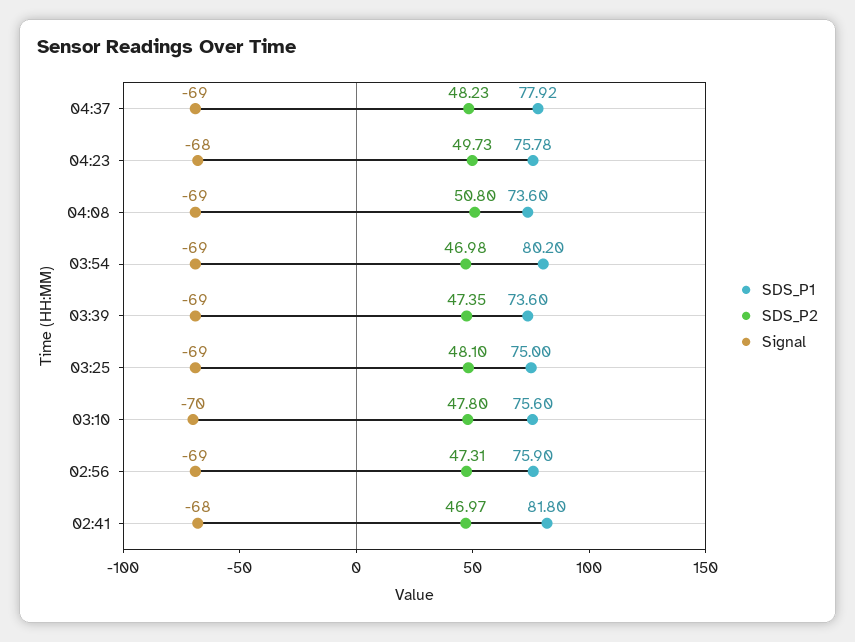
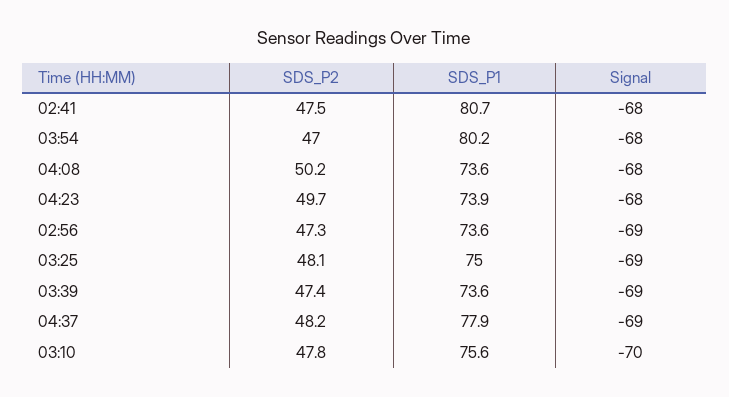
  {
    "SDS_P1": {
      "04:37": 77.92,
-     "04:23": 75.78,
+     "04:23": 73.9,
      "04:08": 73.6,
      "03:54": 80.2,
      "03:39": 73.6,
      "03:25": 75,
      "03:10": 75.6,
-     "02:56": 75.9,
+     "02:56": 73.6,
-     "02:41": 81.8
+     "02:41": 80.7
    },
    "SDS_P2": {
      "04:37": 48.23,
      "04:23": 49.73,
-     "04:08": 50.8,
+     "04:08": 50.2,
      "03:54": 46.98,
      "03:39": 47.35,
      "03:25": 48.1,
      "03:10": 47.8,
      "02:56": 47.31,
-     "02:41": 46.97
+     "02:41": 47.5
    },
    "Signal": {
      "04:37": -69,
      "04:23": -68,
-     "04:08": -69,
+     "04:08": -68,
-     "03:54": -69,
+     "03:54": -68,
      "03:39": -69,
      "03:25": -69,
      "03:10": -70,
      "02:56": -69,
      "02:41": -68
    }
  }

